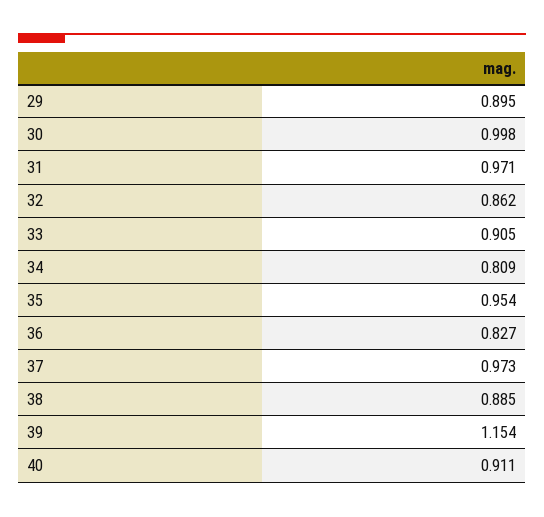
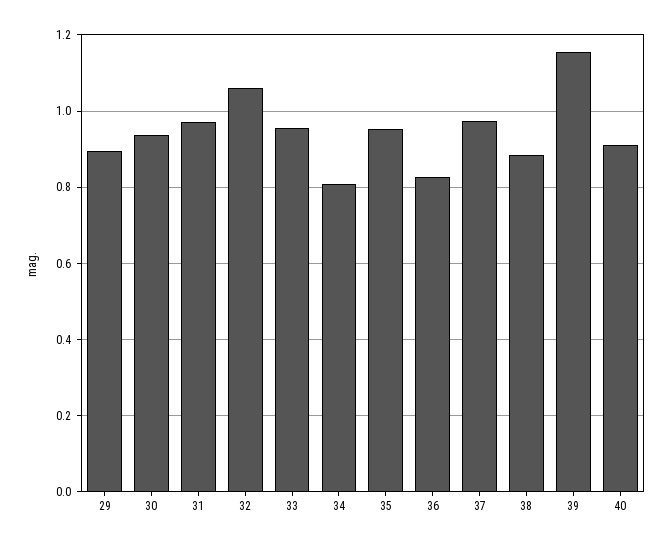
  {
    "29": 0.895,
-   "30": 0.998,
+   "30": 0.94,
    "31": 0.971,
-   "32": 0.862,
+   "32": 1.06,
-   "33": 0.905,
+   "33": 0.96,
    "34": 0.809,
    "35": 0.954,
    "36": 0.827,
    "37": 0.973,
    "38": 0.885,
    "39": 1.154,
    "40": 0.911
  }

